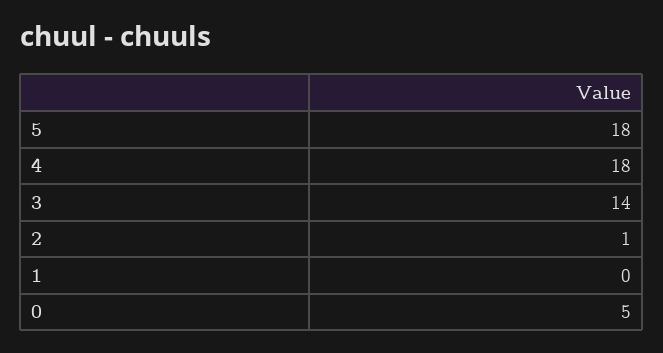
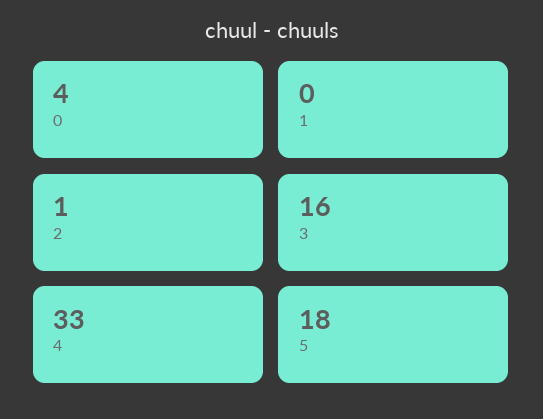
  {
    "5": 18,
-   "4": 18,
+   "4": 33,
-   "3": 14,
+   "3": 16,
    "2": 1,
    "1": 0,
-   "0": 5
+   "0": 4
  }

